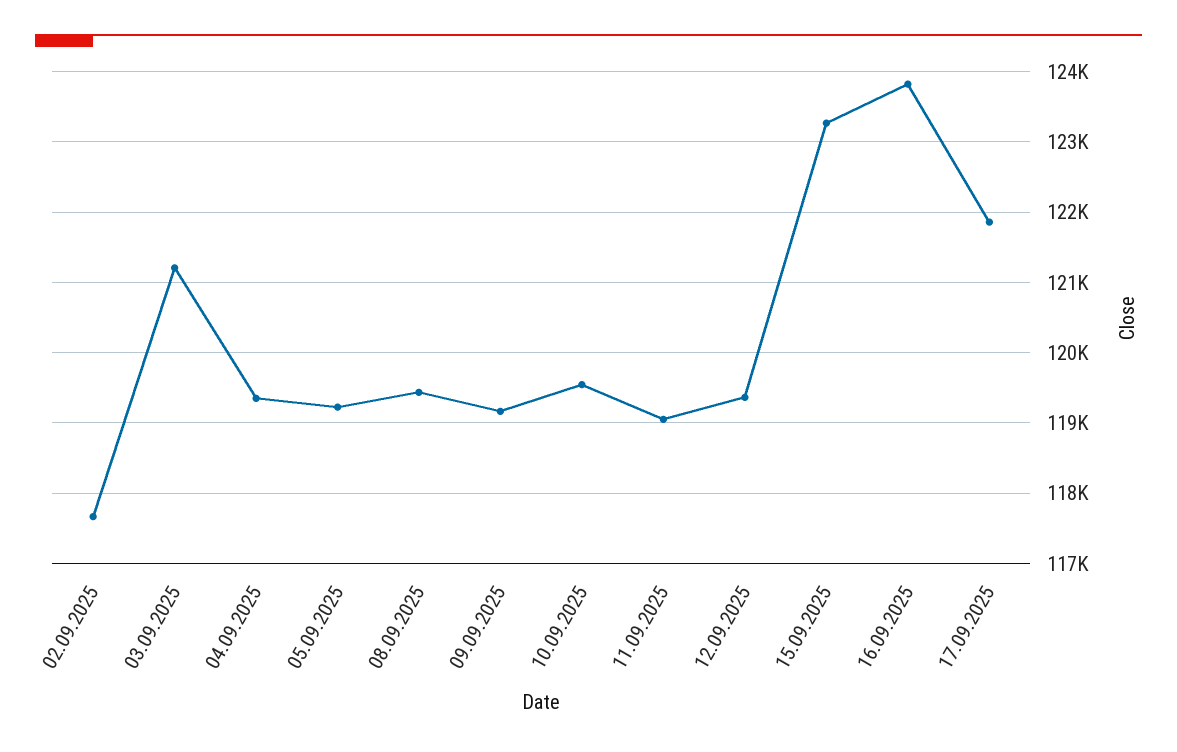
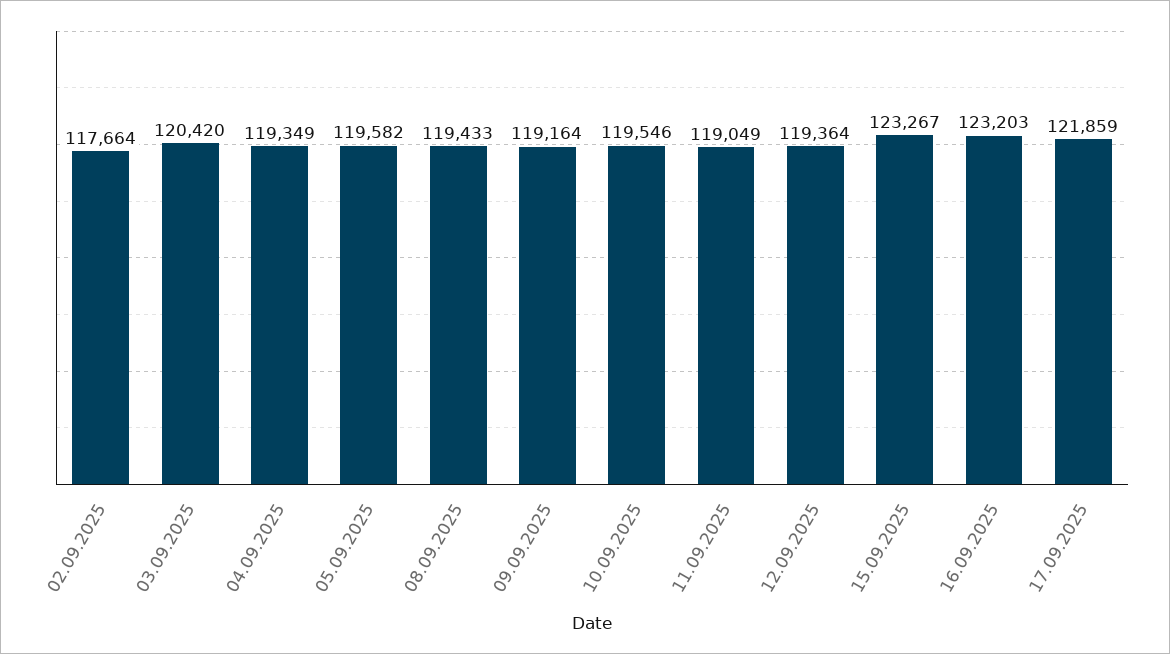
  {
    "02.09.2025": 117664,
-   "03.09.2025": 121200,
+   "03.09.2025": 120420,
    "04.09.2025": 119349,
-   "05.09.2025": 119200,
+   "05.09.2025": 119582,
    "08.09.2025": 119433,
    "09.09.2025": 119164,
    "10.09.2025": 119546,
    "11.09.2025": 119049,
    "12.09.2025": 119364,
    "15.09.2025": 123267,
-   "16.09.2025": 123800,
+   "16.09.2025": 123203,
    "17.09.2025": 121859
  }

